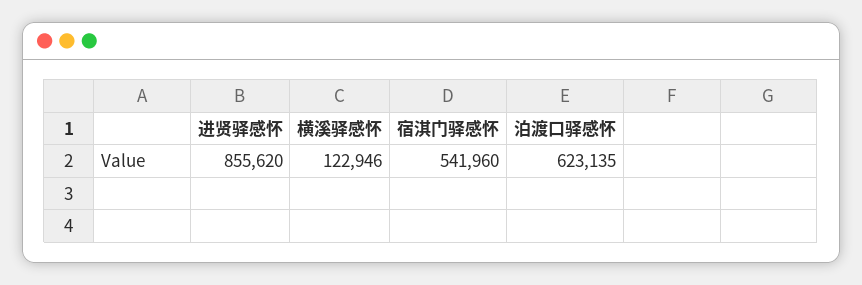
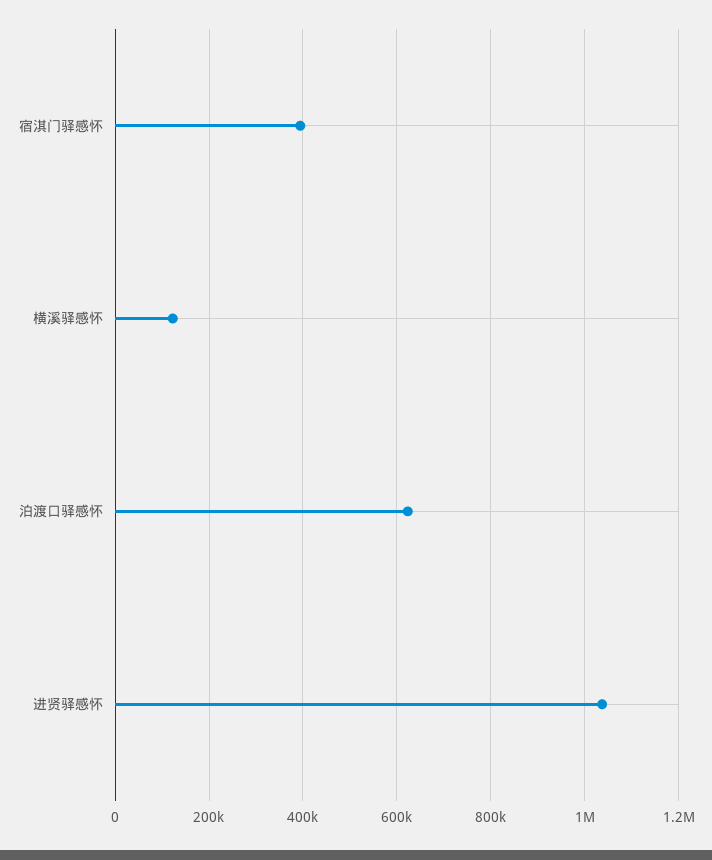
  {
-   "进贤驿感怀": 855620,
+   "进贤驿感怀": 1040000,
    "横溪驿感怀": 122946,
-   "宿淇门驿感怀": 541960,
+   "宿淇门驿感怀": 400000,
    "泊渡口驿感怀": 623135
  }

